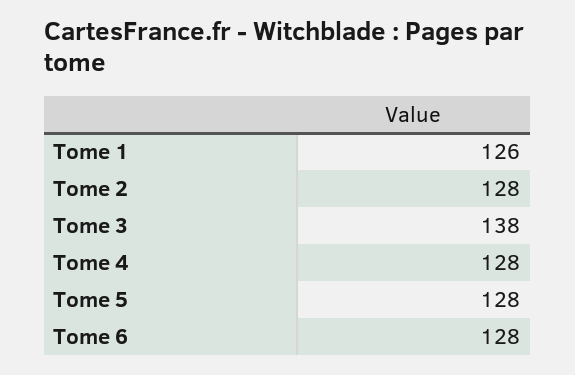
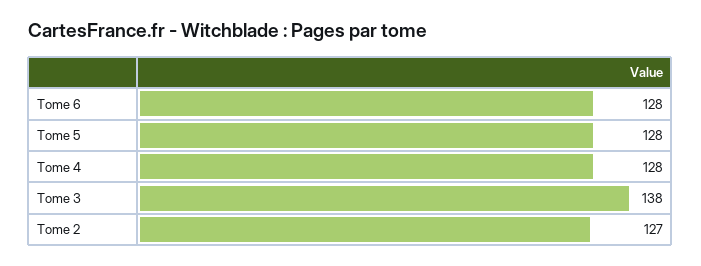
  {
-   "Tome 1": 126,
-   "Tome 2": 128,
+   "Tome 2": 127,
    "Tome 3": 138,
    "Tome 4": 128,
    "Tome 5": 128,
    "Tome 6": 128
  }

